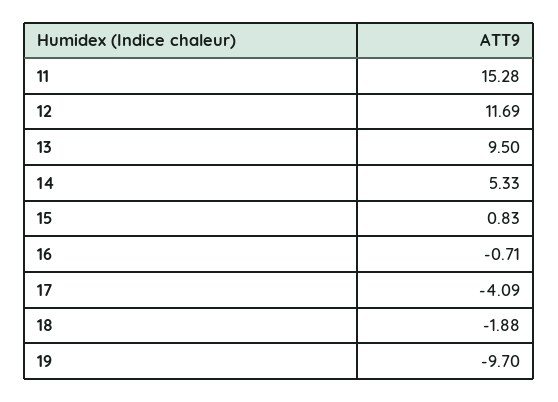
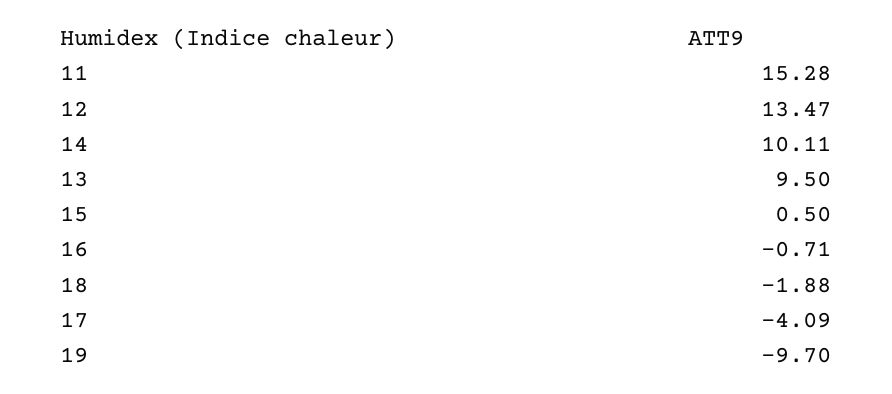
  {
    "11": 15.28,
-   "12": 11.69,
+   "12": 13.47,
    "13": 9.5,
-   "14": 5.33,
+   "14": 10.11,
-   "15": 0.83,
+   "15": 0.5,
    "16": -0.71,
    "17": -4.09,
    "18": -1.88,
    "19": -9.7
  }

